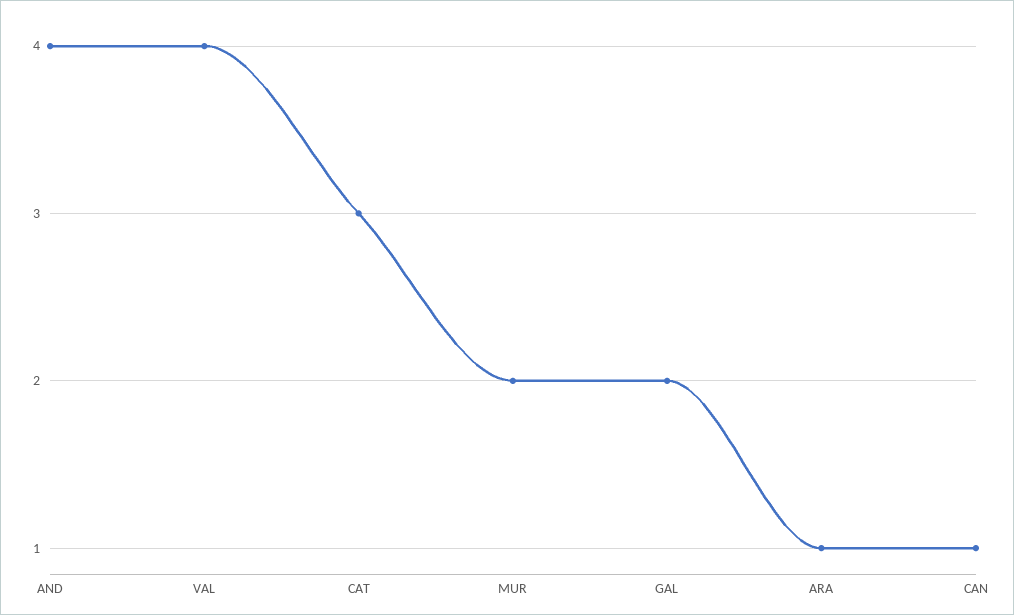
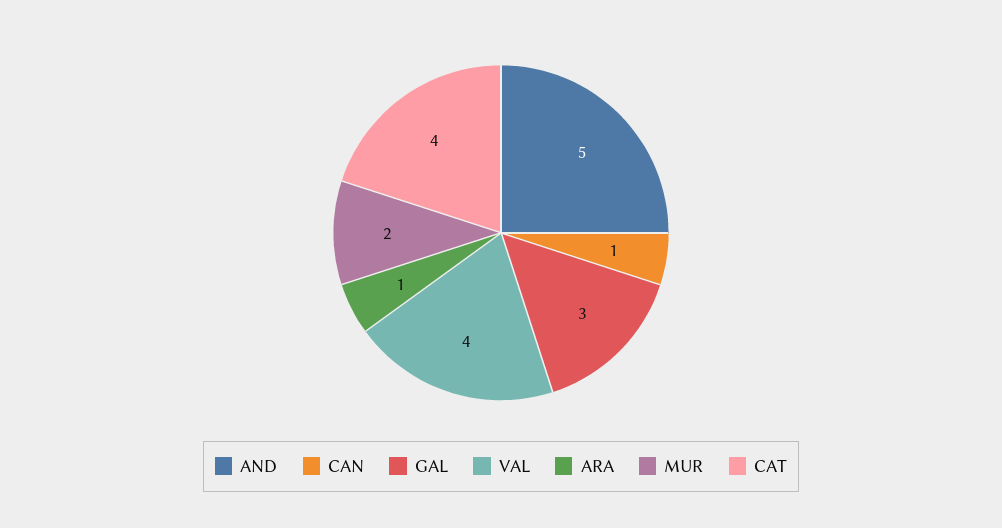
  {
-   "AND": 4,
+   "AND": 5,
    "VAL": 4,
-   "CAT": 3,
+   "CAT": 4,
    "MUR": 2,
-   "GAL": 2,
+   "GAL": 3,
    "ARA": 1,
    "CAN": 1
  }

